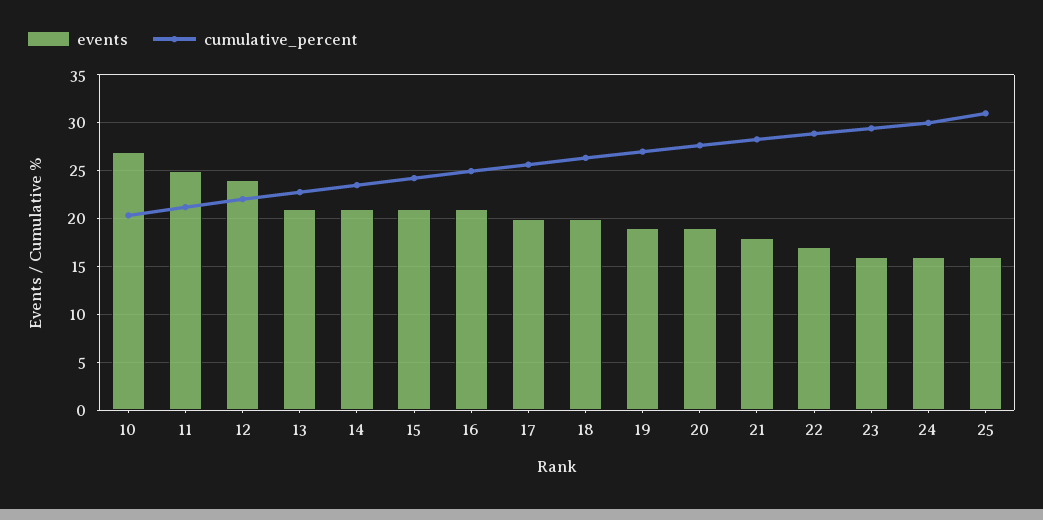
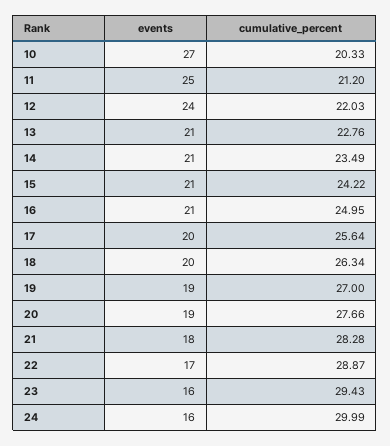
  {
    "events": {
      "10": 27,
      "11": 25,
      "12": 24,
      "13": 21,
      "14": 21,
      "15": 21,
      "16": 21,
      "17": 20,
      "18": 20,
      "19": 19,
      "20": 19,
      "21": 18,
      "22": 17,
      "23": 16,
-     "24": 16,
+     "24": 16
-     "25": 16
    },
    "cumulative_percent": {
      "10": 20.33,
      "11": 21.2,
      "12": 22.03,
      "13": 22.76,
      "14": 23.49,
      "15": 24.22,
      "16": 24.95,
      "17": 25.64,
      "18": 26.34,
      "19": 27,
      "20": 27.66,
      "21": 28.28,
      "22": 28.87,
      "23": 29.43,
-     "24": 29.99,
+     "24": 29.99
-     "25": 31
    }
  }

